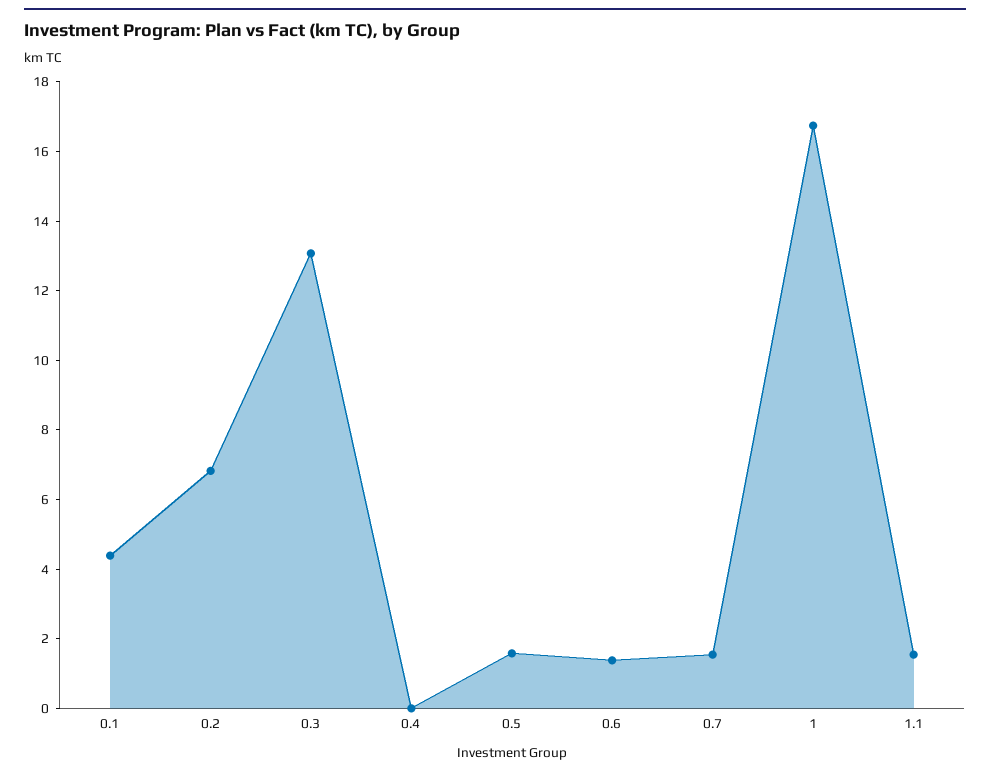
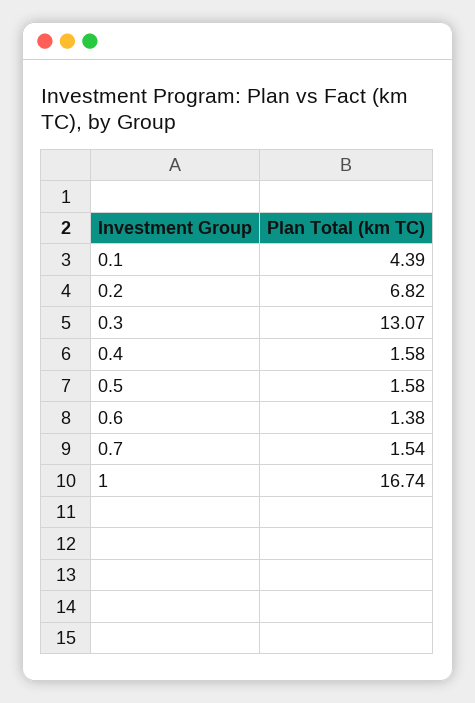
  {
    "0.1": 4.39,
    "0.2": 6.82,
    "0.3": 13.07,
-   "0.4": 0,
+   "0.4": 1.58,
    "0.5": 1.58,
    "0.6": 1.38,
    "0.7": 1.54,
-   "1": 16.74,
+   "1": 16.74
-   "1.1": 1.5
  }

